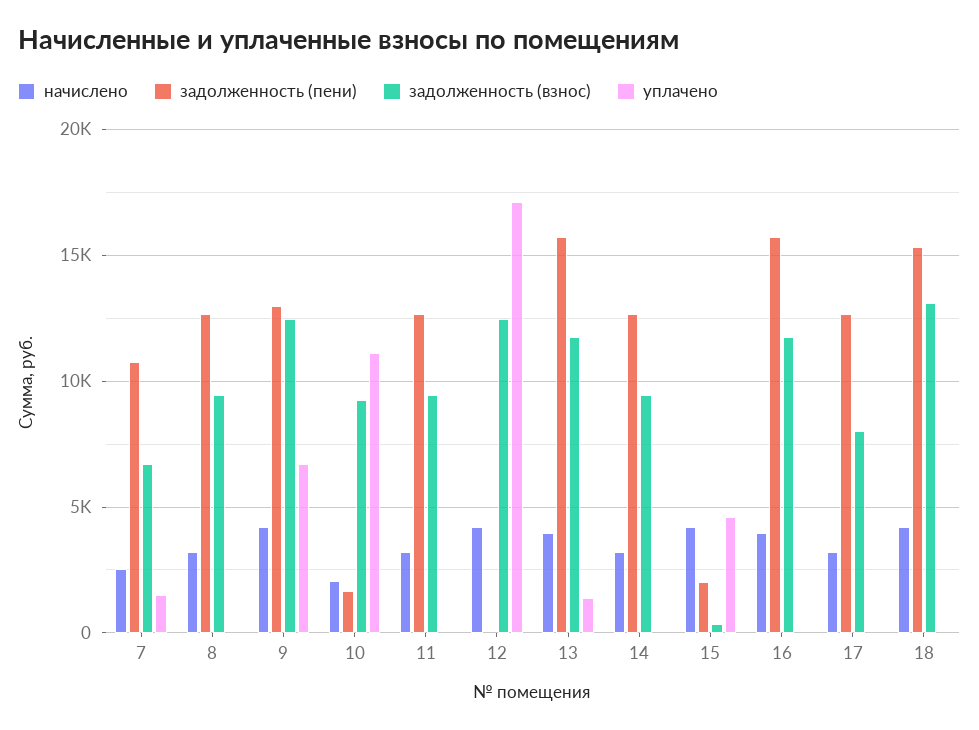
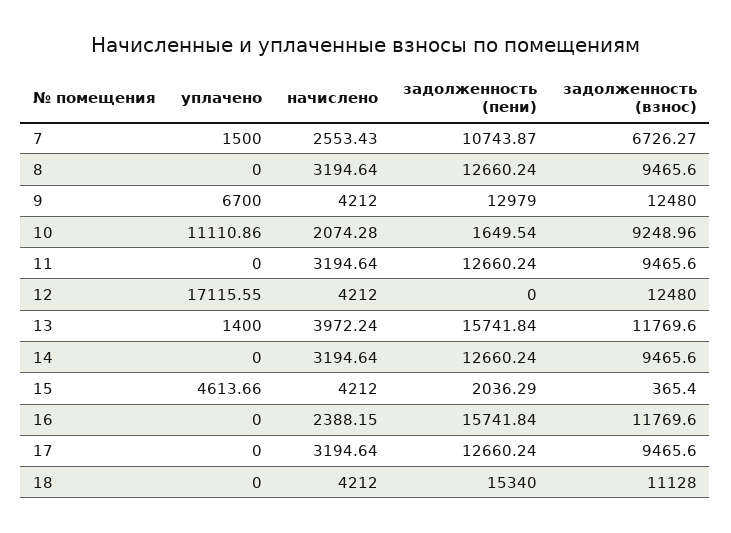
  {
    "начислено": {
      "7": 2553.43,
      "8": 3194.64,
      "9": 4212,
      "10": 2074.28,
      "11": 3194.64,
      "12": 4212,
      "13": 3972.24,
      "14": 3194.64,
      "15": 4212,
-     "16": 4000,
+     "16": 2388.15,
      "17": 3194.64,
      "18": 4212
    },
    "задолженность (пени)": {
      "7": 10743.87,
      "8": 12660.24,
      "9": 12979,
      "10": 1649.54,
      "11": 12660.24,
      "12": 0,
      "13": 15741.84,
      "14": 12660.24,
      "15": 2036.29,
      "16": 15741.84,
      "17": 12660.24,
      "18": 15340
    },
    "задолженность (взнос)": {
      "7": 6726.27,
      "8": 9465.6,
      "9": 12480,
      "10": 9248.96,
      "11": 9465.6,
      "12": 12480,
      "13": 11769.6,
      "14": 9465.6,
      "15": 365.4,
      "16": 11769.6,
-     "17": 8000,
+     "17": 9465.6,
-     "18": 13000
+     "18": 11128
    },
    "уплачено": {
      "7": 1500,
      "8": 0,
      "9": 6700,
      "10": 11110.86,
      "11": 0,
      "12": 17115.55,
      "13": 1400,
      "14": 0,
      "15": 4613.66,
      "16": 0,
      "17": 0,
      "18": 0
    }
  }

